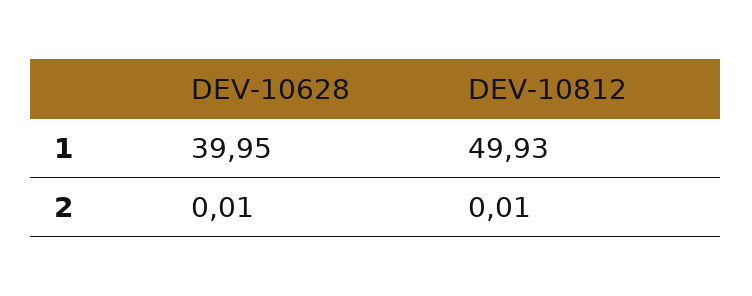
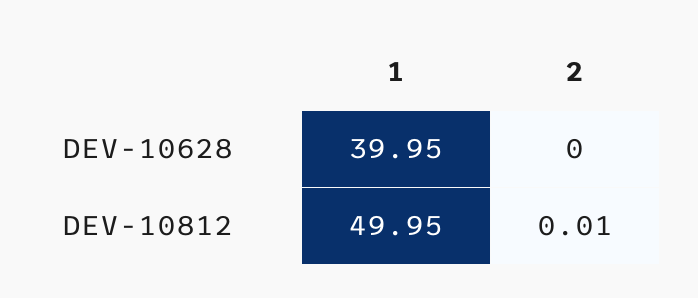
  {
    "DEV-10628": {
      "1": 39.95,
-     "2": 0.01
+     "2": 0
    },
    "DEV-10812": {
-     "1": 49.93,
+     "1": 49.95,
      "2": 0.01
    }
  }

